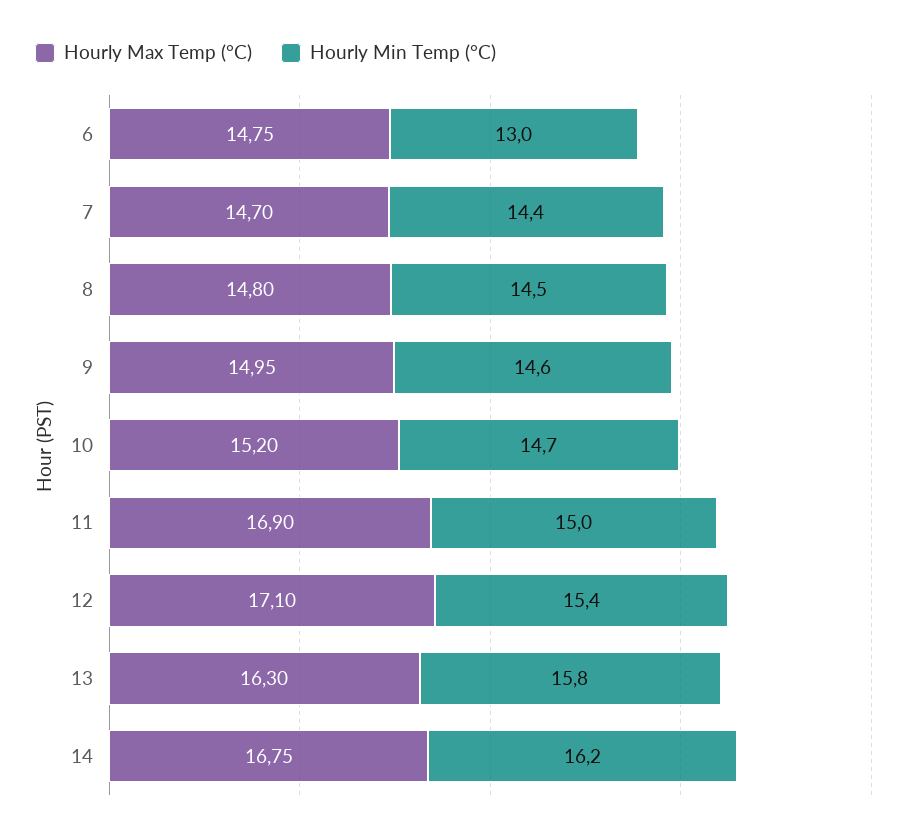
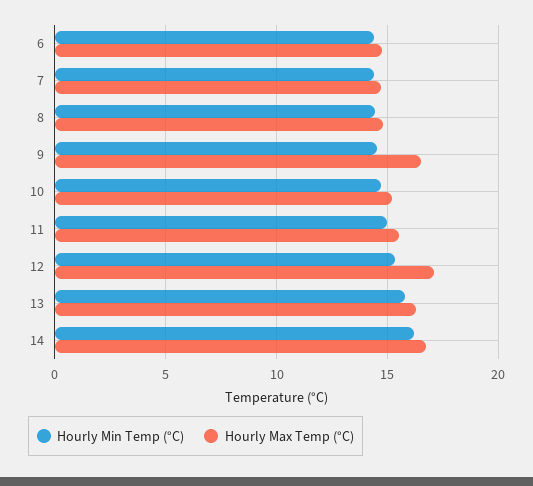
  {
    "Hourly Max Temp (°C)": {
      "6": 14.75,
      "7": 14.7,
      "8": 14.8,
-     "9": 14.95,
+     "9": 16.5,
      "10": 15.2,
-     "11": 16.9,
+     "11": 15.5,
      "12": 17.1,
      "13": 16.3,
      "14": 16.75
    },
    "Hourly Min Temp (°C)": {
-     "6": 13,
+     "6": 14.5,
      "7": 14.4,
      "8": 14.5,
      "9": 14.6,
      "10": 14.7,
      "11": 15,
      "12": 15.4,
      "13": 15.8,
      "14": 16.2
    }
  }

